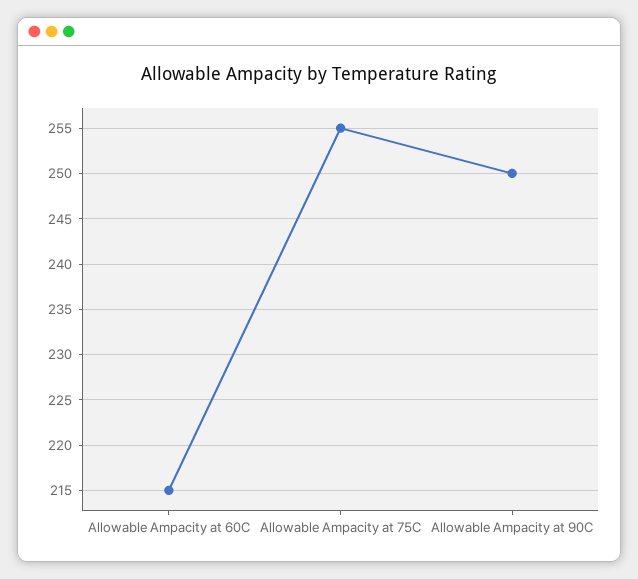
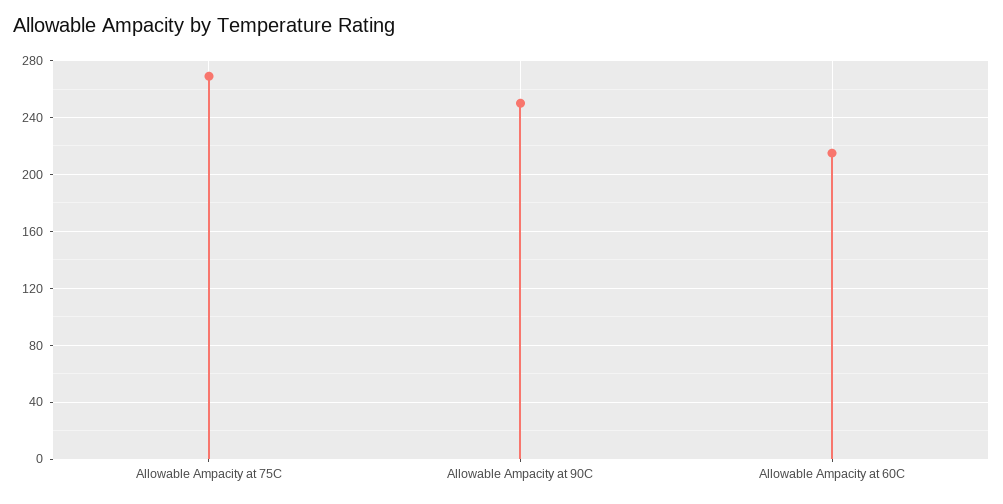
  {
    "Allowable Ampacity at 60C": 215,
-   "Allowable Ampacity at 75C": 255,
+   "Allowable Ampacity at 75C": 270,
    "Allowable Ampacity at 90C": 250
  }

